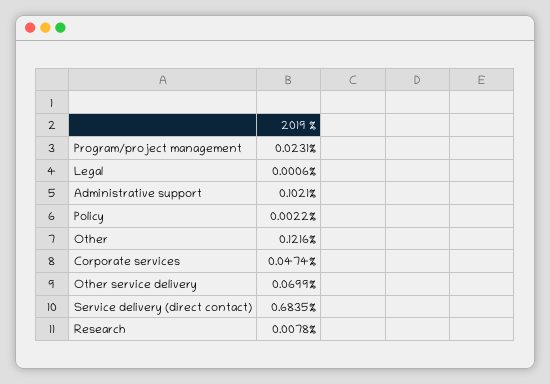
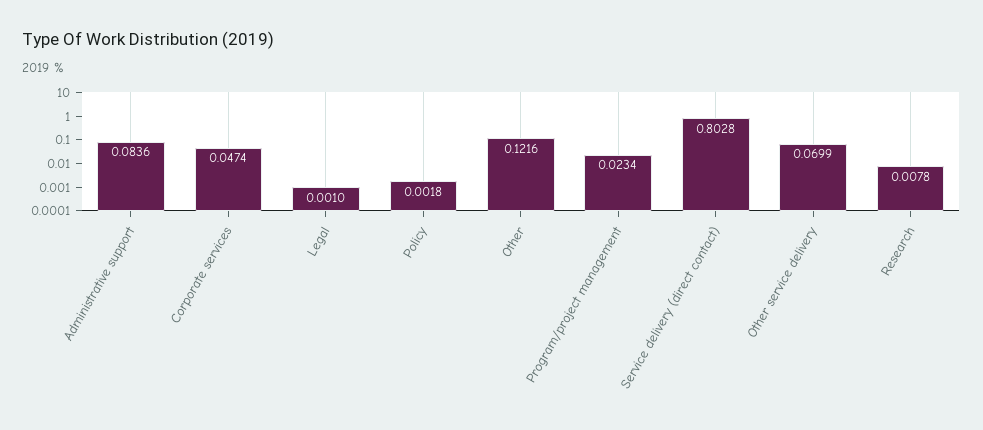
  {
-   "Program/project management": 0.0231,
+   "Program/project management": 0.0234,
-   "Legal": 0.0006,
+   "Legal": 0.001,
-   "Administrative support": 0.1021,
+   "Administrative support": 0.0836,
-   "Policy": 0.0022,
+   "Policy": 0.0018,
    "Other": 0.1216,
    "Corporate services": 0.0474,
    "Other service delivery": 0.0699,
-   "Service delivery (direct contact)": 0.6835,
+   "Service delivery (direct contact)": 0.8028,
    "Research": 0.0078
  }

